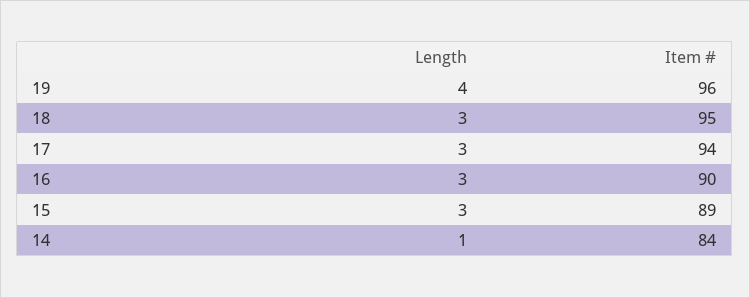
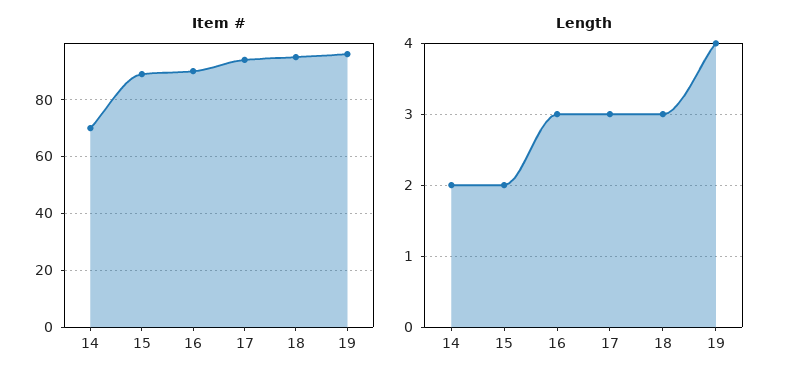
  {
    "Length": {
      "19": 4,
      "18": 3,
      "17": 3,
      "16": 3,
-     "15": 3,
+     "15": 2,
-     "14": 1
+     "14": 2
    },
    "Item #": {
      "19": 96,
      "18": 95,
      "17": 94,
      "16": 90,
      "15": 89,
-     "14": 84
+     "14": 70
    }
  }

